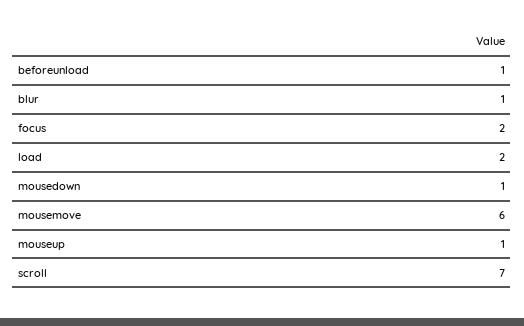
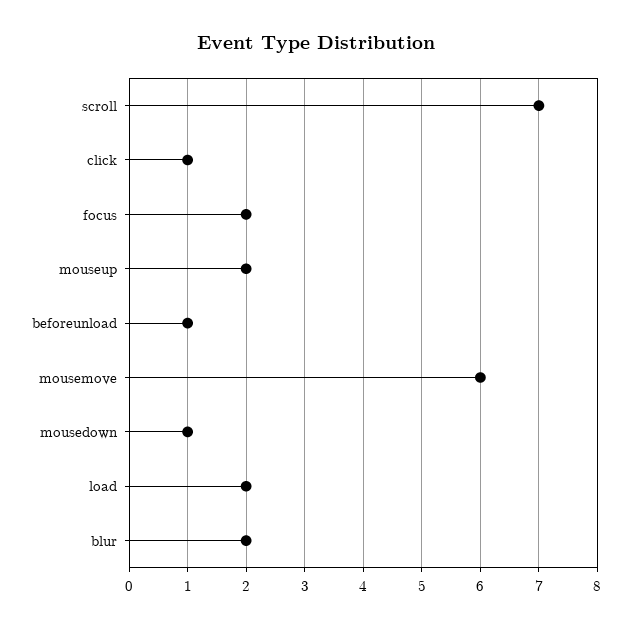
  {
    "beforeunload": 1,
-   "blur": 1,
+   "blur": 2,
    "focus": 2,
    "load": 2,
    "mousedown": 1,
    "mousemove": 6,
-   "mouseup": 1,
+   "mouseup": 2,
-   "scroll": 7
+   "scroll": 7,
+   "click": 1
  }

